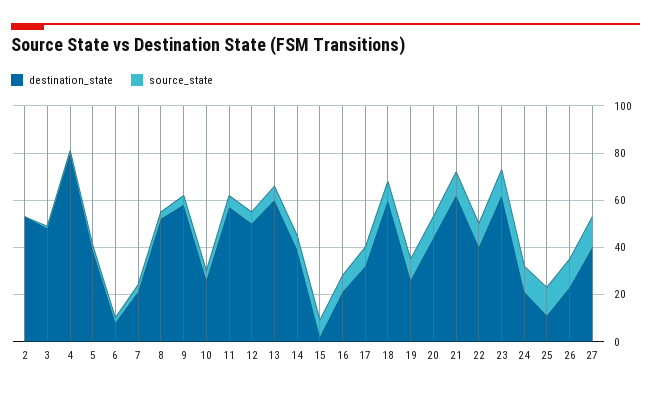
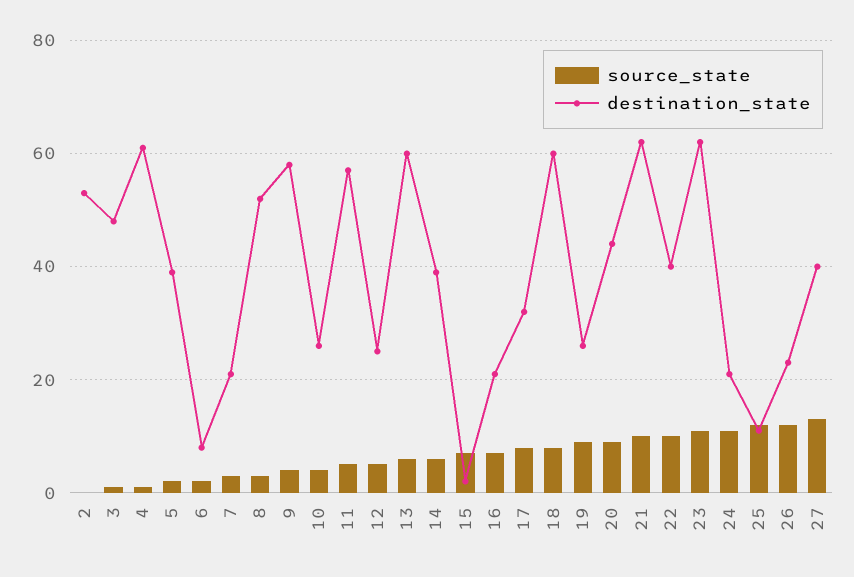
  {
    "destination_state": {
      "2": 55,
      "3": 50,
-     "4": 80,
+     "4": 60,
      "5": 40,
      "6": 10,
      "7": 20,
      "8": 50,
      "9": 60,
      "10": 25,
      "11": 55,
-     "12": 50,
+     "12": 25,
      "13": 60,
      "14": 40,
      "15": 0,
      "16": 20,
      "17": 30,
      "18": 60,
      "19": 25,
      "20": 45,
      "21": 60,
      "22": 40,
      "23": 60,
      "24": 20,
      "25": 10,
      "26": 25,
      "27": 40
    },
    "source_state": {
      "2": 0,
      "3": 0,
      "4": 0,
      "5": 0,
      "6": 0,
      "7": 5,
      "8": 5,
      "9": 5,
      "10": 5,
      "11": 5,
      "12": 5,
      "13": 5,
      "14": 5,
      "15": 5,
      "16": 5,
      "17": 10,
      "18": 10,
      "19": 10,
      "20": 10,
      "21": 10,
      "22": 10,
      "23": 10,
      "24": 10,
      "25": 10,
      "26": 10,
      "27": 15
    }
  }

